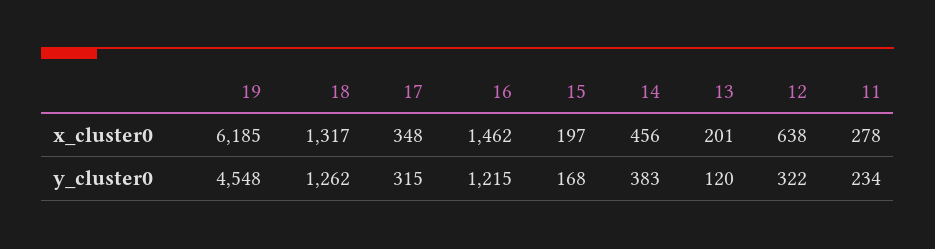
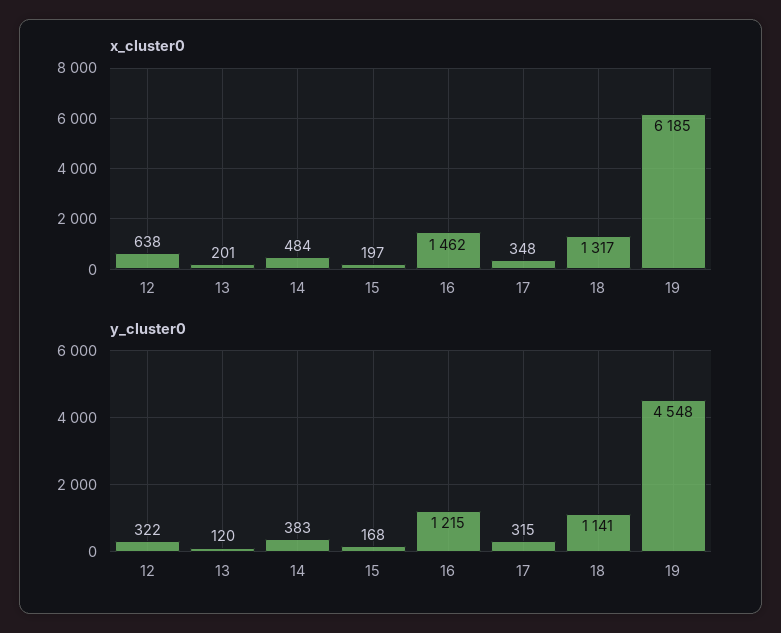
  {
    "x_cluster0": {
      "19": 6185,
      "18": 1317,
      "17": 348,
      "16": 1462,
      "15": 197,
-     "14": 456,
+     "14": 484,
      "13": 201,
-     "12": 638,
+     "12": 638
-     "11": 278
    },
    "y_cluster0": {
      "19": 4548,
-     "18": 1262,
+     "18": 1141,
      "17": 315,
      "16": 1215,
      "15": 168,
      "14": 383,
      "13": 120,
-     "12": 322,
+     "12": 322
-     "11": 234
    }
  }

